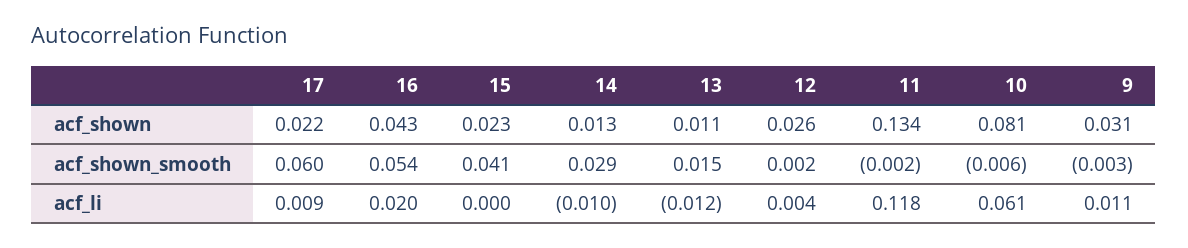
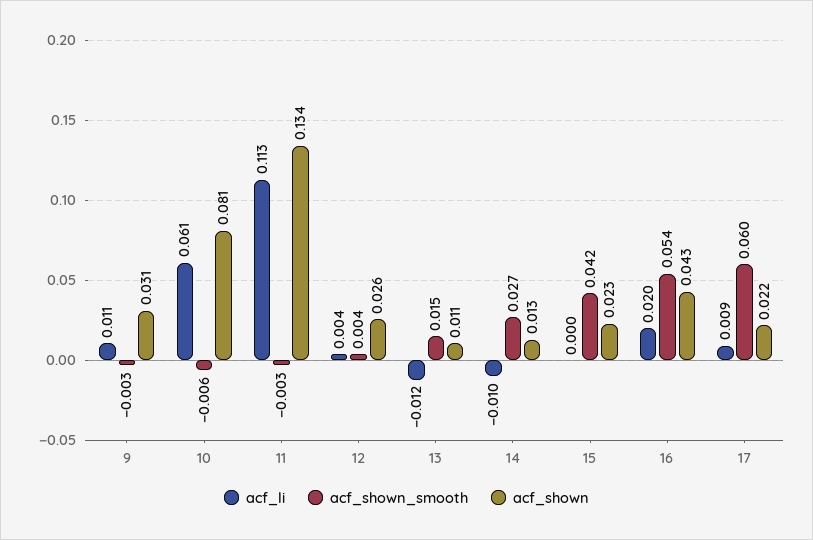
  {
    "acf_shown": {
      "17": 0.022,
      "16": 0.043,
      "15": 0.023,
      "14": 0.013,
      "13": 0.011,
      "12": 0.026,
      "11": 0.134,
      "10": 0.081,
      "9": 0.031
    },
    "acf_shown_smooth": {
      "17": 0.06,
      "16": 0.054,
-     "15": 0.041,
+     "15": 0.042,
-     "14": 0.029,
+     "14": 0.027,
      "13": 0.015,
-     "12": 0.002,
+     "12": 0.004,
-     "11": -0.002,
+     "11": -0.003,
      "10": -0.006,
      "9": -0.003
    },
    "acf_li": {
      "17": 0.009,
      "16": 0.02,
      "15": 0,
      "14": -0.01,
      "13": -0.012,
      "12": 0.004,
-     "11": 0.118,
+     "11": 0.113,
      "10": 0.061,
      "9": 0.011
    }
  }

